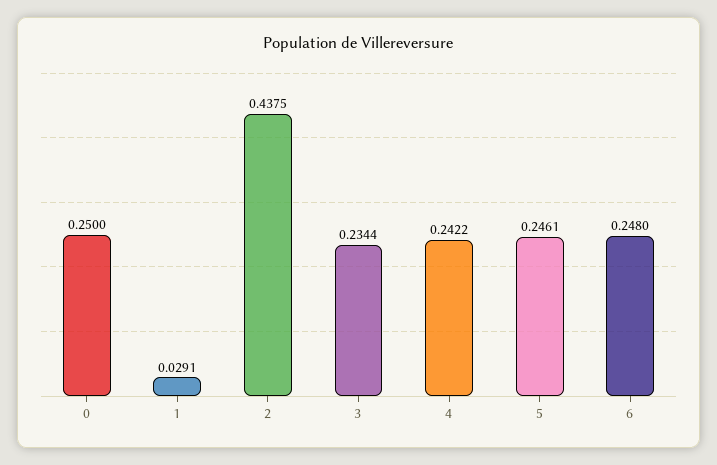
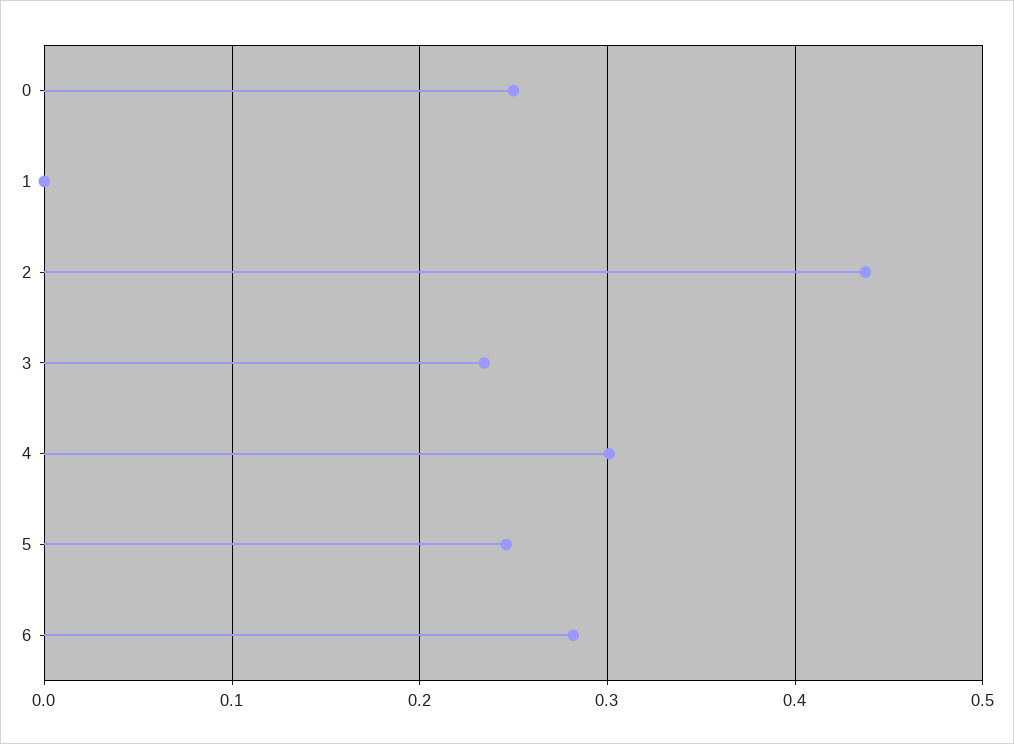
  {
    "0": 0.25,
-   "1": 0.0291,
+   "1": 0,
    "2": 0.4375,
    "3": 0.2344,
-   "4": 0.2422,
+   "4": 0.3,
    "5": 0.2461,
-   "6": 0.248
+   "6": 0.28
  }

